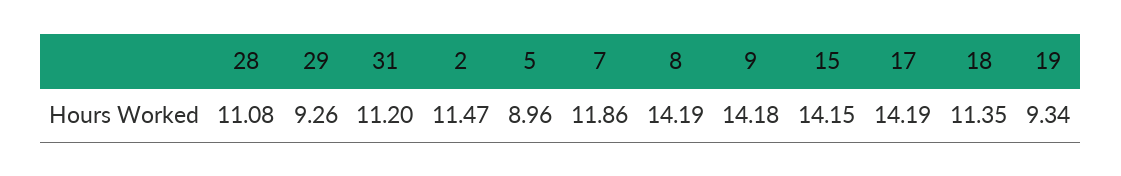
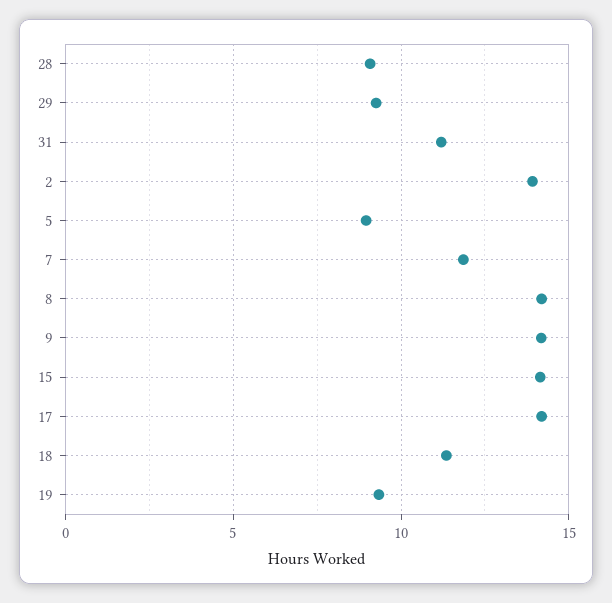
  {
-   "28": 11.08,
+   "28": 9,
    "29": 9.26,
    "31": 11.2,
-   "2": 11.47,
+   "2": 14,
    "5": 8.96,
    "7": 11.86,
    "8": 14.19,
    "9": 14.18,
    "15": 14.15,
    "17": 14.19,
    "18": 11.35,
    "19": 9.34
  }

